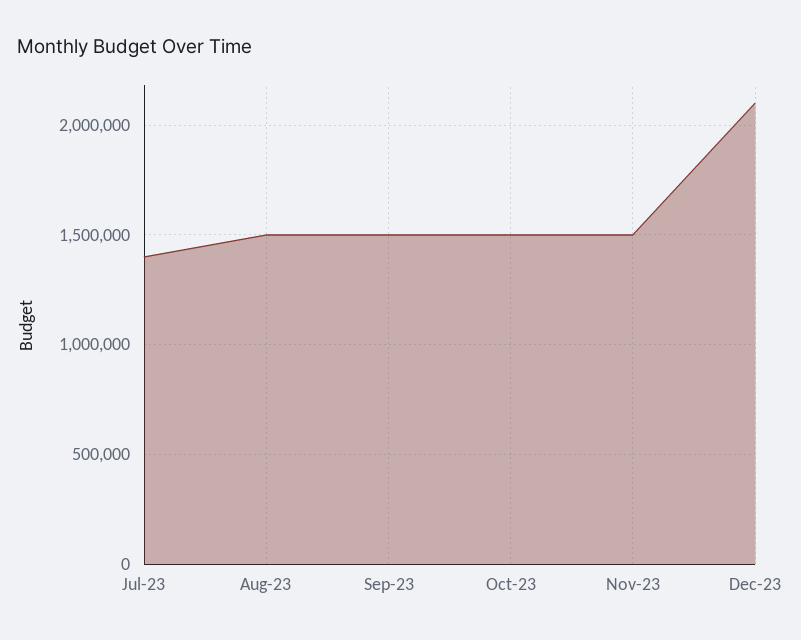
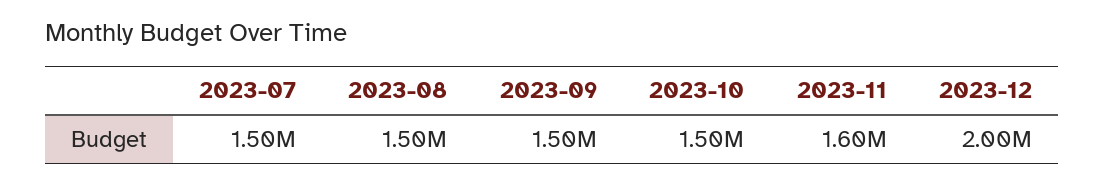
  {
-   "Jul-23": 1400000,
+   "Jul-23": 1500000,
    "Aug-23": 1500000,
    "Sep-23": 1500000,
    "Oct-23": 1500000,
-   "Nov-23": 1500000,
+   "Nov-23": 1600000,
-   "Dec-23": 2100000
+   "Dec-23": 2000000
  }

